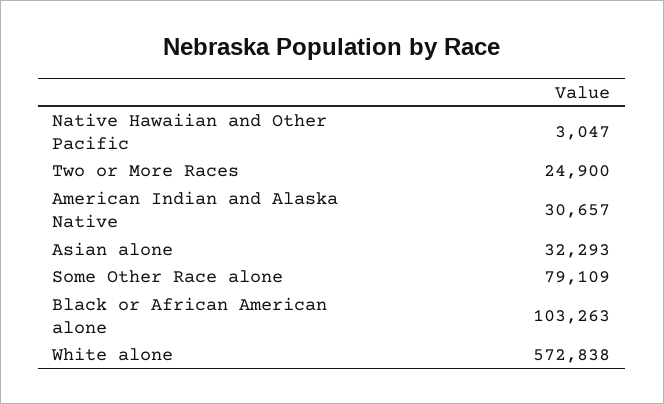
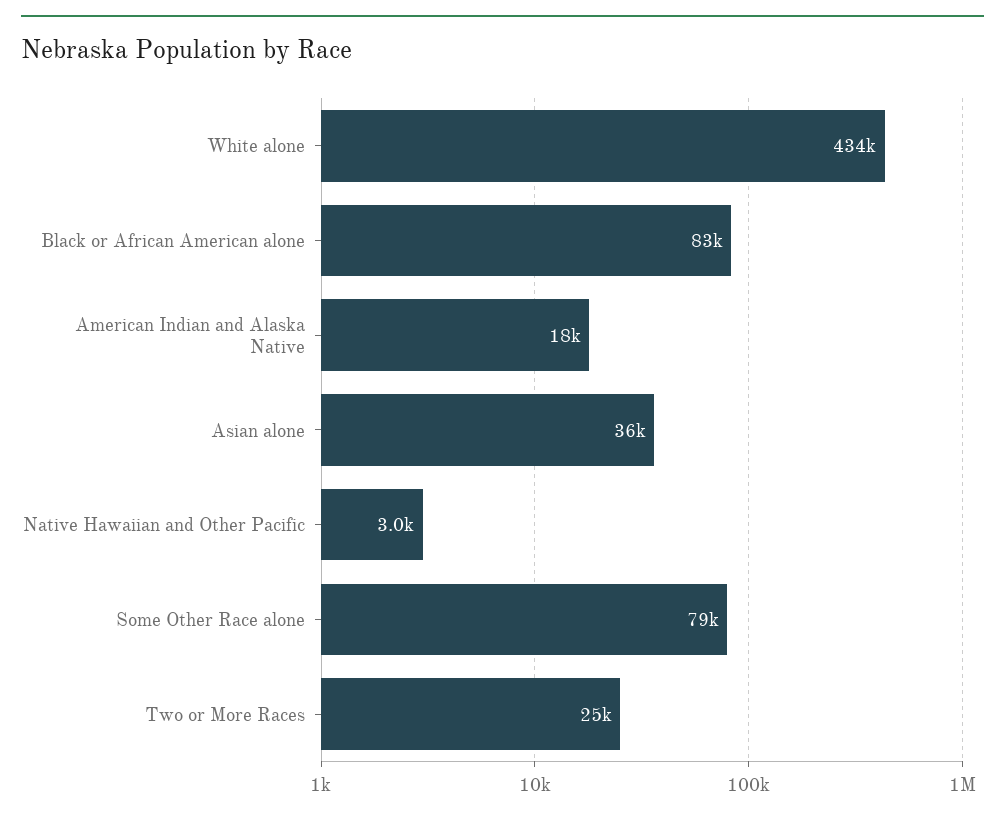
  {
    "Native Hawaiian and Other Pacific": 3047,
    "Two or More Races": 24900,
-   "American Indian and Alaska Native": 30657,
+   "American Indian and Alaska Native": 18000,
-   "Asian alone": 32293,
+   "Asian alone": 36000,
    "Some Other Race alone": 79109,
-   "Black or African American alone": 103263,
+   "Black or African American alone": 83000,
-   "White alone": 572838
+   "White alone": 434000
  }

